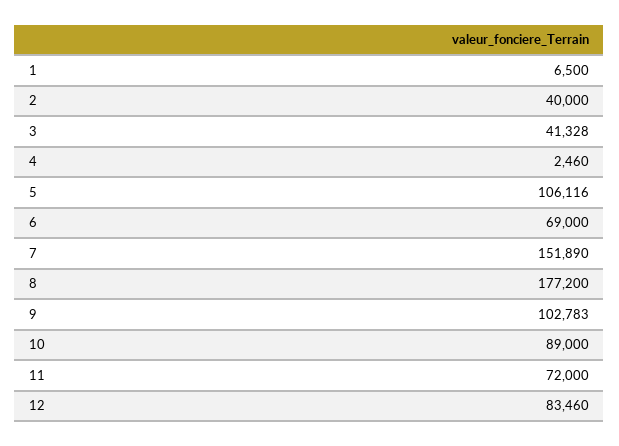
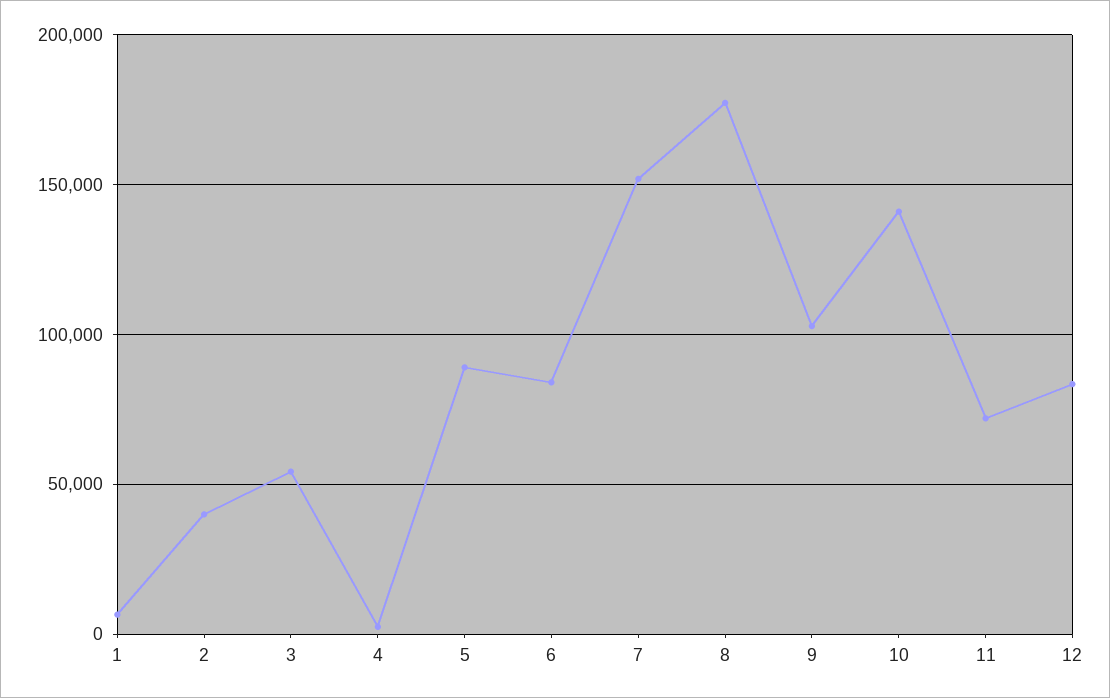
  {
    "1": 6500,
    "2": 40000,
-   "3": 41328,
+   "3": 55000,
    "4": 2460,
-   "5": 106116,
+   "5": 90000,
-   "6": 69000,
+   "6": 85000,
    "7": 151890,
    "8": 177200,
    "9": 102783,
-   "10": 89000,
+   "10": 140000,
    "11": 72000,
    "12": 83460
  }

